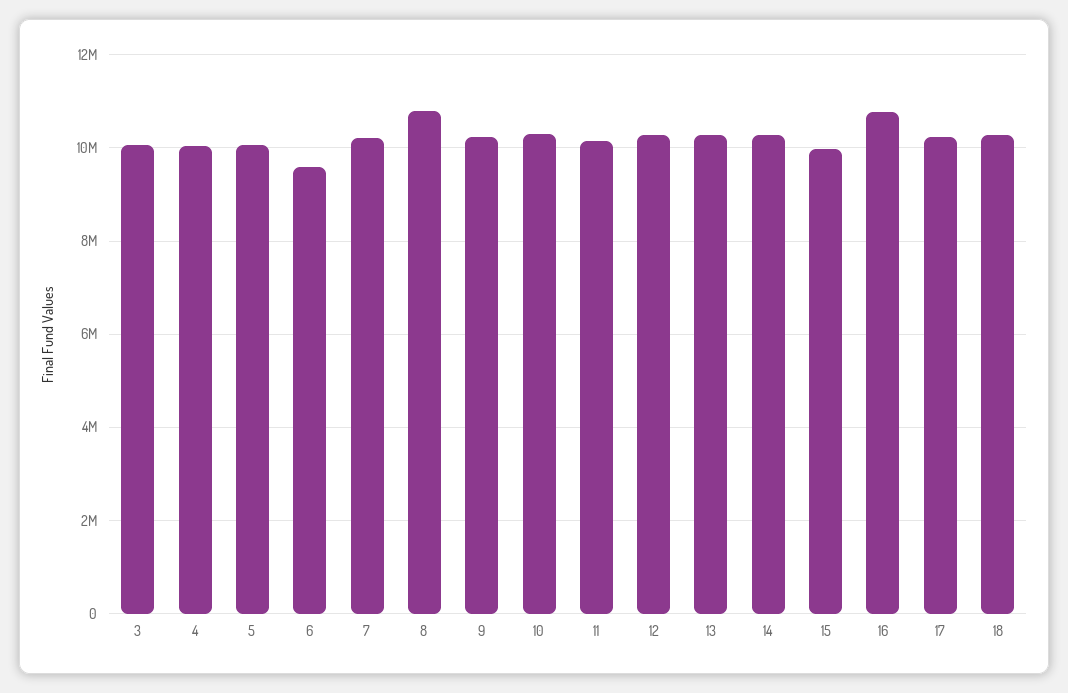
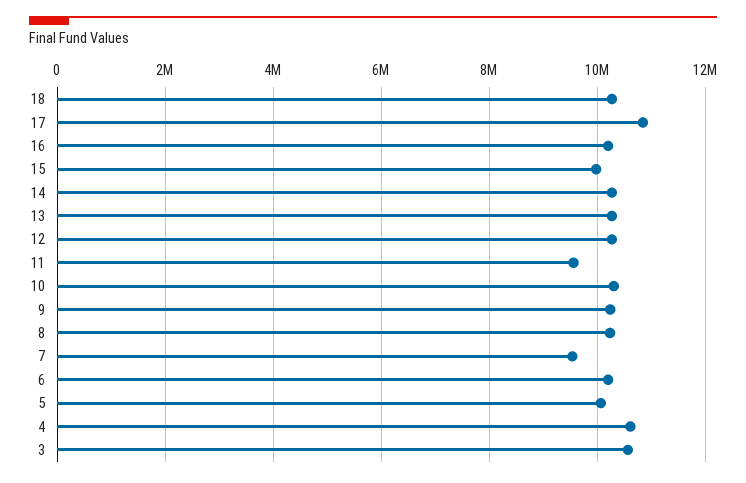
  {
-   "3": 10000000,
+   "3": 10600000,
-   "4": 10000000,
+   "4": 10600000,
    "5": 10000000,
-   "6": 9600000,
+   "6": 10200000,
-   "7": 10200000,
+   "7": 9600000,
-   "8": 10800000,
+   "8": 10200000,
    "9": 10200000,
    "10": 10400000,
-   "11": 10200000,
+   "11": 9600000,
    "12": 10200000,
    "13": 10200000,
    "14": 10200000,
    "15": 10000000,
-   "16": 10800000,
+   "16": 10200000,
-   "17": 10200000,
+   "17": 10800000,
    "18": 10200000
  }

